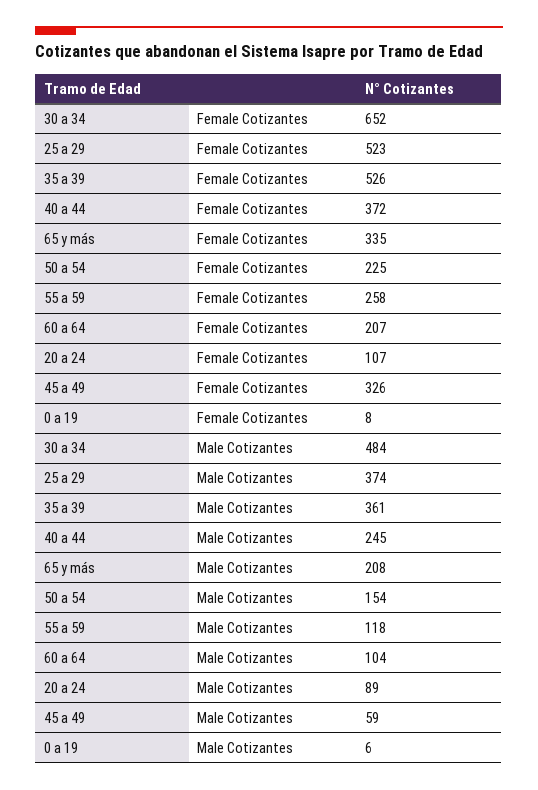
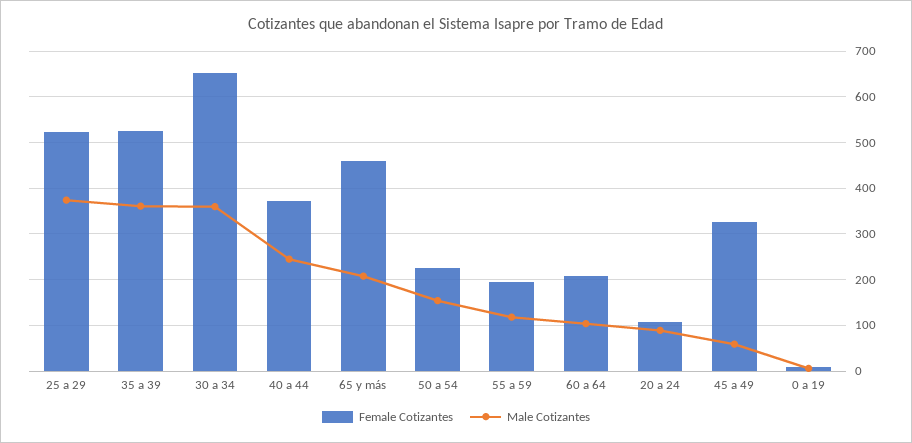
  {
    "Female Cotizantes": {
      "30 a 34": 652,
      "25 a 29": 523,
      "35 a 39": 526,
      "40 a 44": 372,
-     "65 y más": 335,
+     "65 y más": 460,
      "50 a 54": 225,
-     "55 a 59": 258,
+     "55 a 59": 200,
      "60 a 64": 207,
      "20 a 24": 107,
      "45 a 49": 326,
      "0 a 19": 8
    },
    "Male Cotizantes": {
-     "30 a 34": 484,
+     "30 a 34": 360,
      "25 a 29": 374,
      "35 a 39": 361,
      "40 a 44": 245,
      "65 y más": 208,
      "50 a 54": 154,
      "55 a 59": 118,
      "60 a 64": 104,
      "20 a 24": 89,
      "45 a 49": 59,
      "0 a 19": 6
    }
  }

